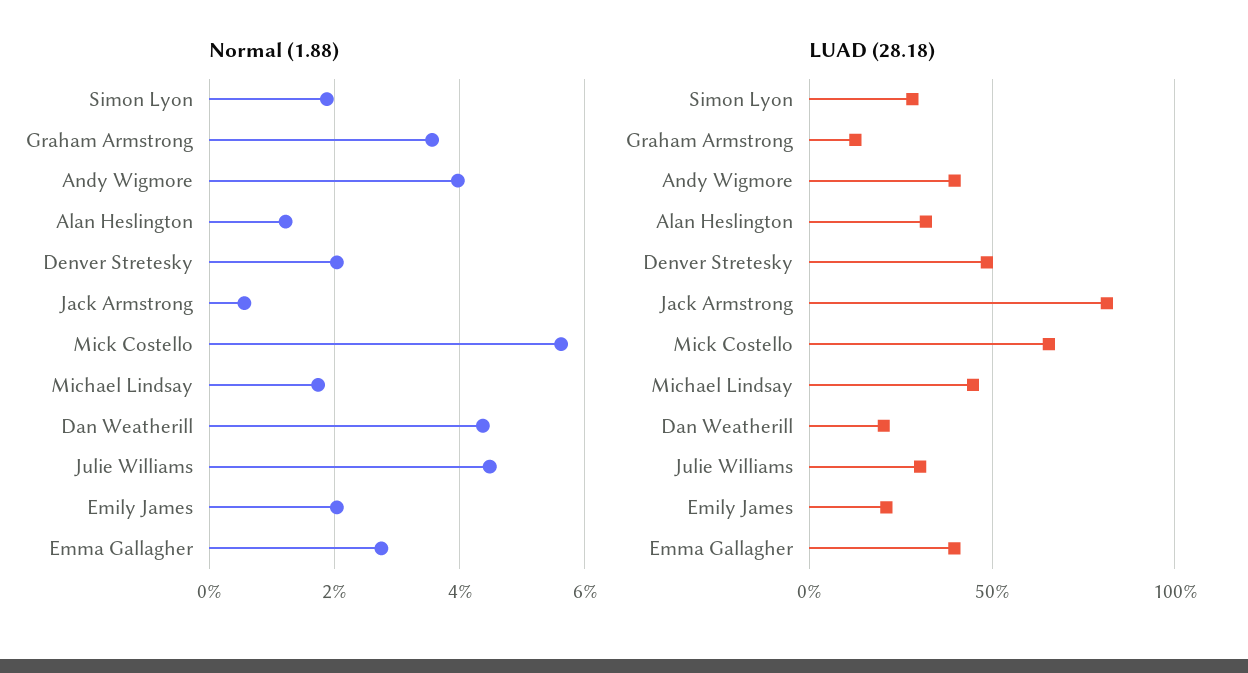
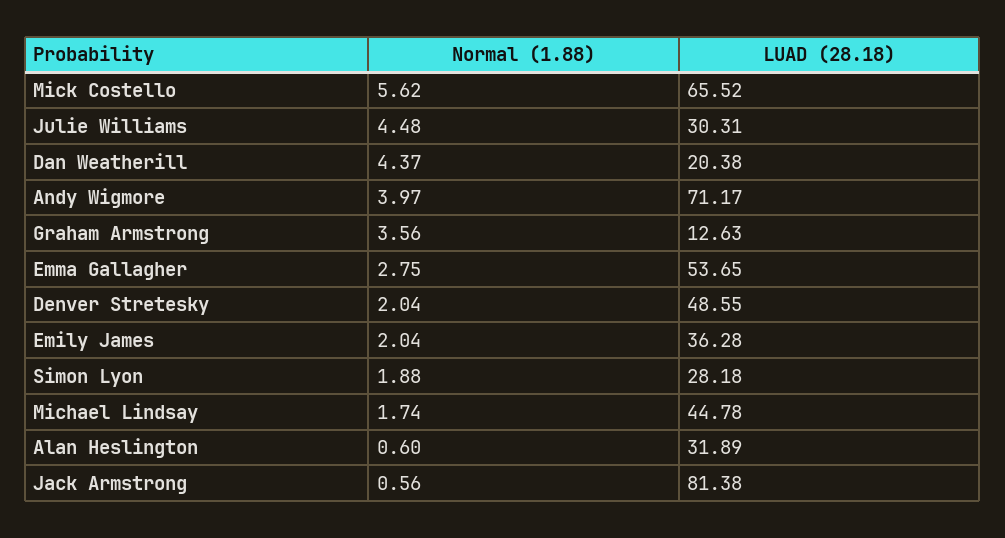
  {
    "Normal (1.88)": {
      "Simon Lyon": 1.88,
      "Graham Armstrong": 3.56,
      "Andy Wigmore": 3.97,
-     "Alan Heslington": 1.2,
+     "Alan Heslington": 0.6,
      "Denver Stretesky": 2.04,
      "Jack Armstrong": 0.56,
      "Mick Costello": 5.62,
      "Michael Lindsay": 1.74,
      "Dan Weatherill": 4.37,
      "Julie Williams": 4.48,
      "Emily James": 2.04,
      "Emma Gallagher": 2.75
    },
    "LUAD (28.18)": {
      "Simon Lyon": 28.18,
      "Graham Armstrong": 12.63,
-     "Andy Wigmore": 40,
+     "Andy Wigmore": 71.17,
      "Alan Heslington": 31.89,
      "Denver Stretesky": 48.55,
      "Jack Armstrong": 81.38,
      "Mick Costello": 65.52,
      "Michael Lindsay": 44.78,
      "Dan Weatherill": 20.38,
      "Julie Williams": 30.31,
-     "Emily James": 20,
+     "Emily James": 36.28,
-     "Emma Gallagher": 40
+     "Emma Gallagher": 53.65
    }
  }

